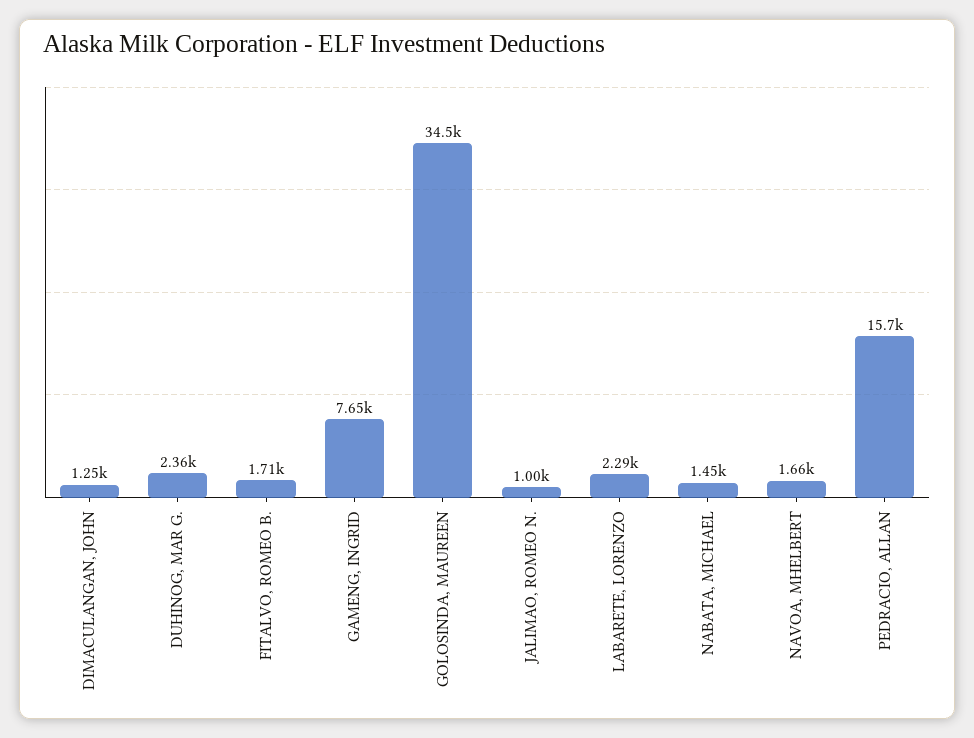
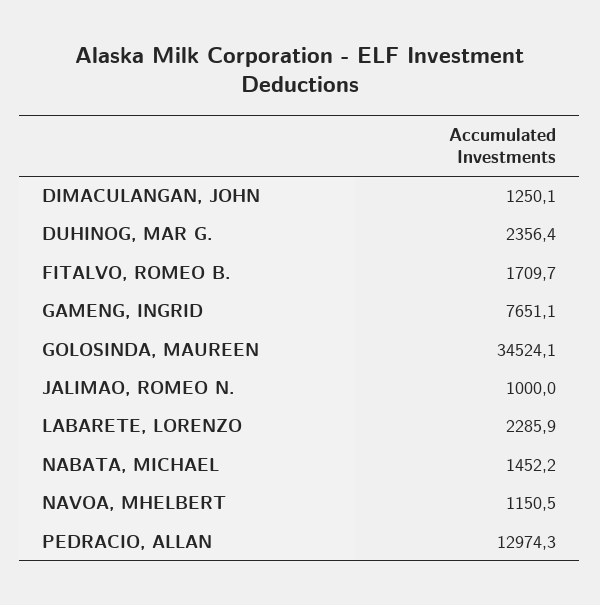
  {
    "DIMACULANGAN, JOHN": 1250.1,
    "DUHINOG, MAR G.": 2356.4,
    "FITALVO, ROMEO B.": 1709.7,
    "GAMENG, INGRID": 7651.1,
    "GOLOSINDA, MAUREEN": 34524.1,
    "JALIMAO, ROMEO N.": 1000,
    "LABARETE, LORENZO": 2285.9,
    "NABATA, MICHAEL": 1452.2,
-   "NAVOA, MHELBERT": 1660,
+   "NAVOA, MHELBERT": 1150.5,
-   "PEDRACIO, ALLAN": 15700
+   "PEDRACIO, ALLAN": 12974.3
  }

